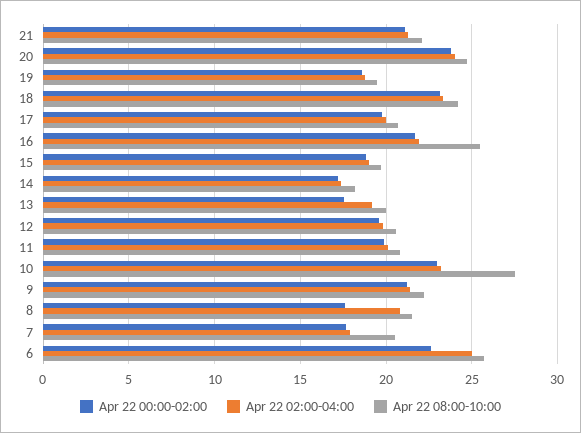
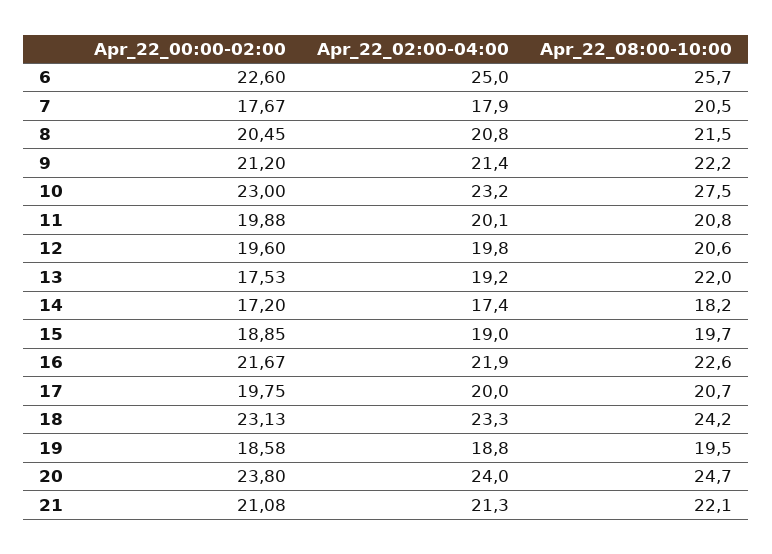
  {
    "Apr 22 00:00-02:00": {
      "21": 21.08,
      "20": 23.8,
      "19": 18.58,
      "18": 23.13,
      "17": 19.75,
      "16": 21.67,
      "15": 18.85,
      "14": 17.2,
      "13": 17.53,
      "12": 19.6,
      "11": 19.88,
      "10": 23,
      "9": 21.2,
-     "8": 17.5,
+     "8": 20.45,
      "7": 17.67,
      "6": 22.6
    },
    "Apr 22 02:00-04:00": {
      "21": 21.3,
      "20": 24,
      "19": 18.8,
      "18": 23.3,
      "17": 20,
      "16": 21.9,
      "15": 19,
      "14": 17.4,
      "13": 19.2,
      "12": 19.8,
      "11": 20.1,
      "10": 23.2,
      "9": 21.4,
      "8": 20.8,
      "7": 17.9,
      "6": 25
    },
    "Apr 22 08:00-10:00": {
      "21": 22.1,
      "20": 24.7,
      "19": 19.5,
      "18": 24.2,
      "17": 20.7,
-     "16": 25.5,
+     "16": 22.6,
      "15": 19.7,
      "14": 18.2,
-     "13": 20,
+     "13": 22,
      "12": 20.6,
      "11": 20.8,
      "10": 27.5,
      "9": 22.2,
      "8": 21.5,
      "7": 20.5,
      "6": 25.7
    }
  }

